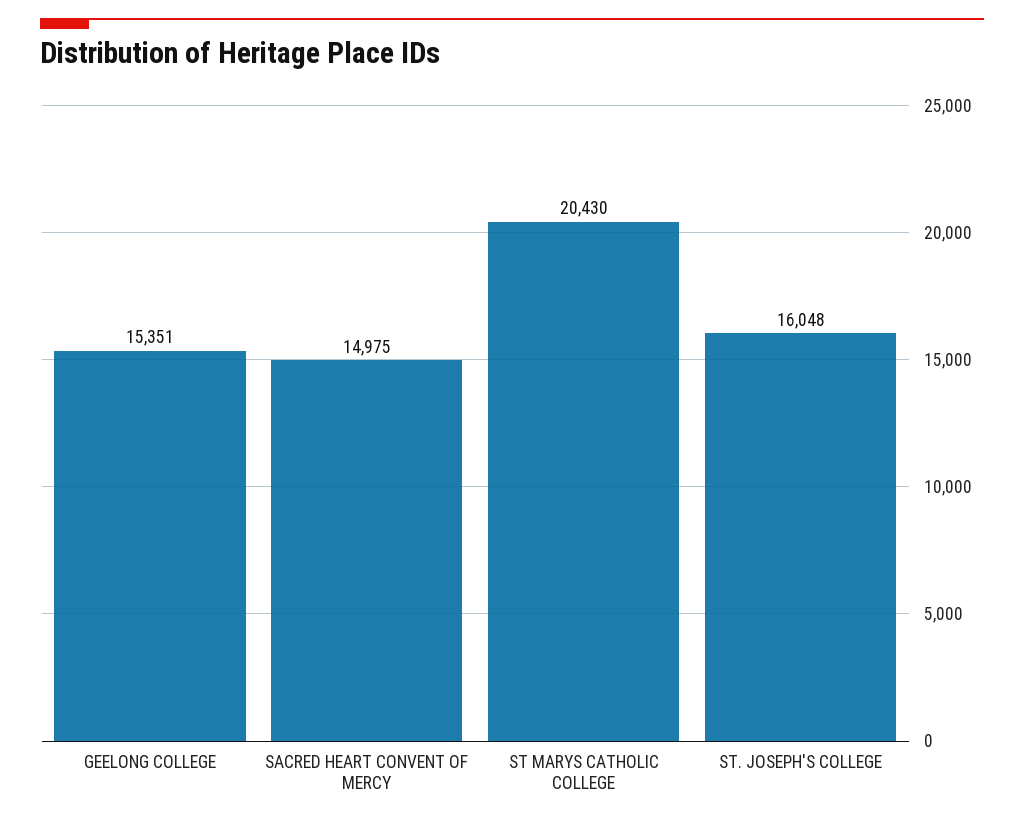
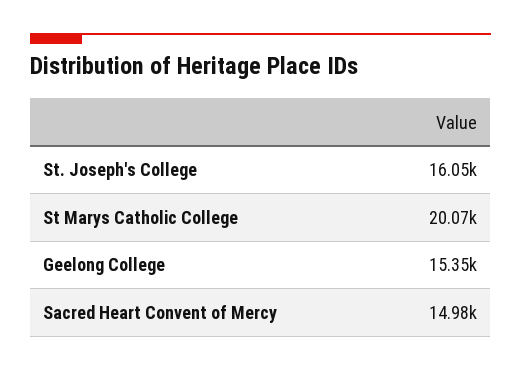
  {
    "GEELONG COLLEGE": 15351,
    "SACRED HEART CONVENT OF MERCY": 14975,
-   "ST MARYS CATHOLIC COLLEGE": 20430,
+   "ST MARYS CATHOLIC COLLEGE": 20070,
    "ST. JOSEPH'S COLLEGE": 16048
  }

